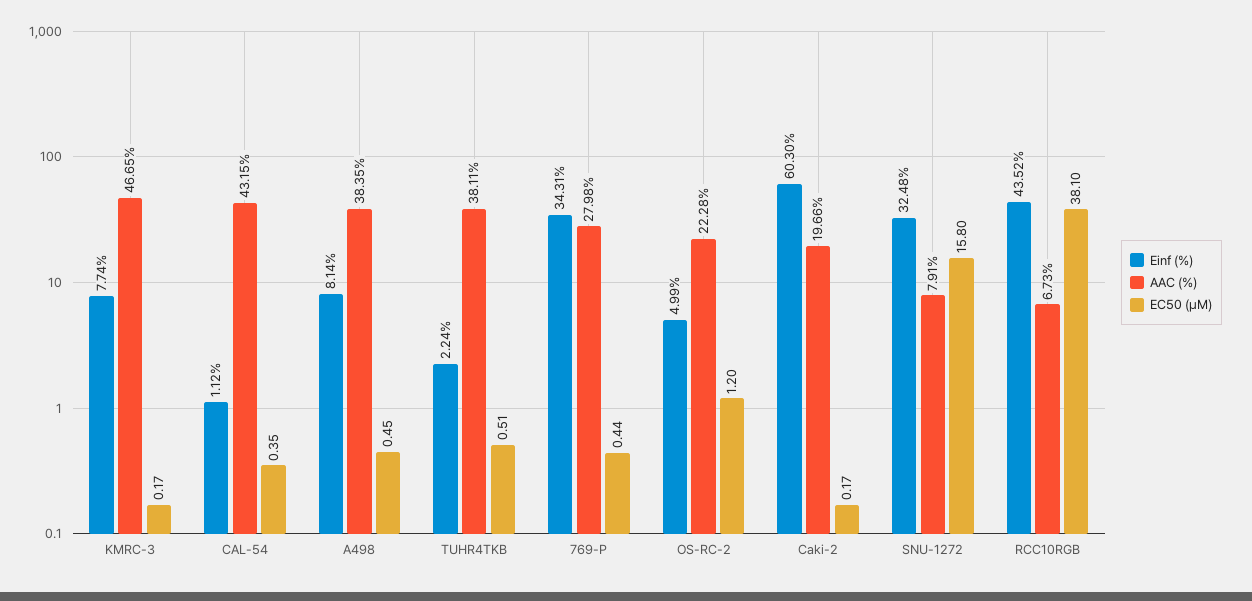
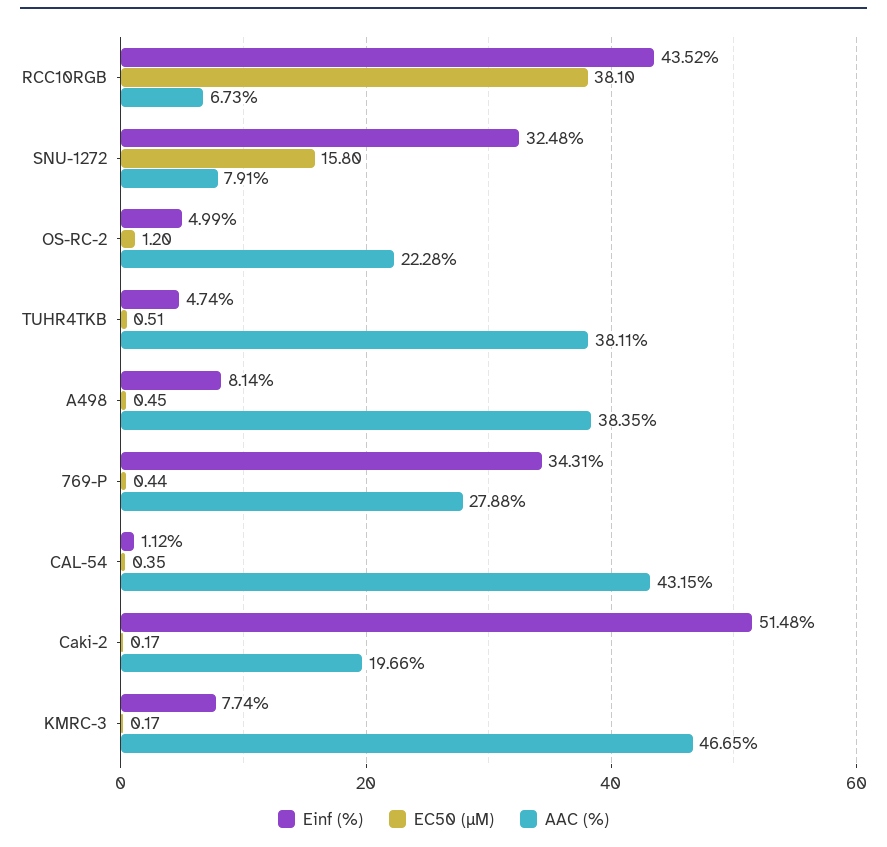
  {
    "Einf (%)": {
      "KMRC-3": 7.74,
      "CAL-54": 1.12,
      "A498": 8.14,
-     "TUHR4TKB": 2.24,
+     "TUHR4TKB": 4.74,
      "769-P": 34.31,
      "OS-RC-2": 4.99,
-     "Caki-2": 60.3,
+     "Caki-2": 51.48,
      "SNU-1272": 32.48,
      "RCC10RGB": 43.52
    },
    "AAC (%)": {
      "KMRC-3": 46.65,
      "CAL-54": 43.15,
      "A498": 38.35,
      "TUHR4TKB": 38.11,
-     "769-P": 27.98,
+     "769-P": 27.88,
      "OS-RC-2": 22.28,
      "Caki-2": 19.66,
      "SNU-1272": 7.91,
      "RCC10RGB": 6.73
    },
    "EC50 (µM)": {
      "KMRC-3": 0.17,
      "CAL-54": 0.35,
      "A498": 0.45,
      "TUHR4TKB": 0.51,
      "769-P": 0.44,
      "OS-RC-2": 1.2,
      "Caki-2": 0.17,
      "SNU-1272": 15.8,
      "RCC10RGB": 38.1
    }
  }

